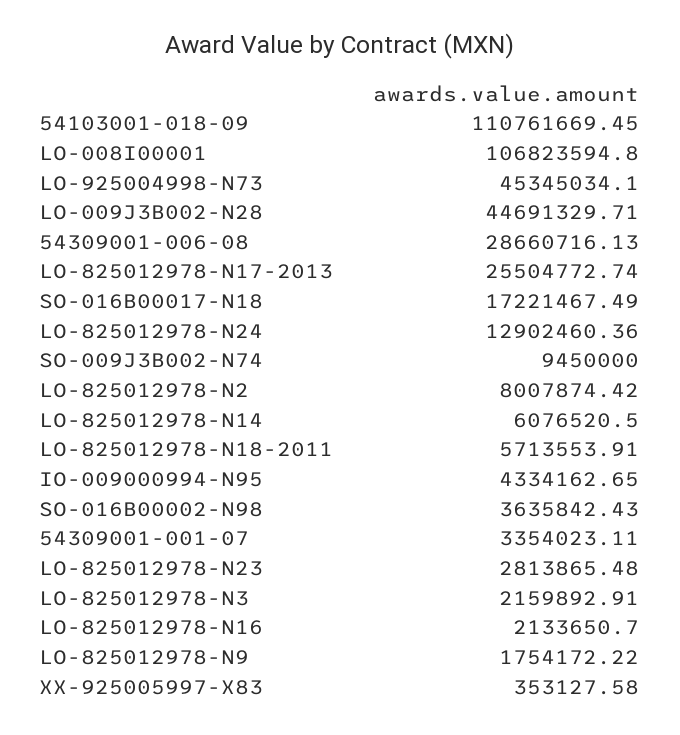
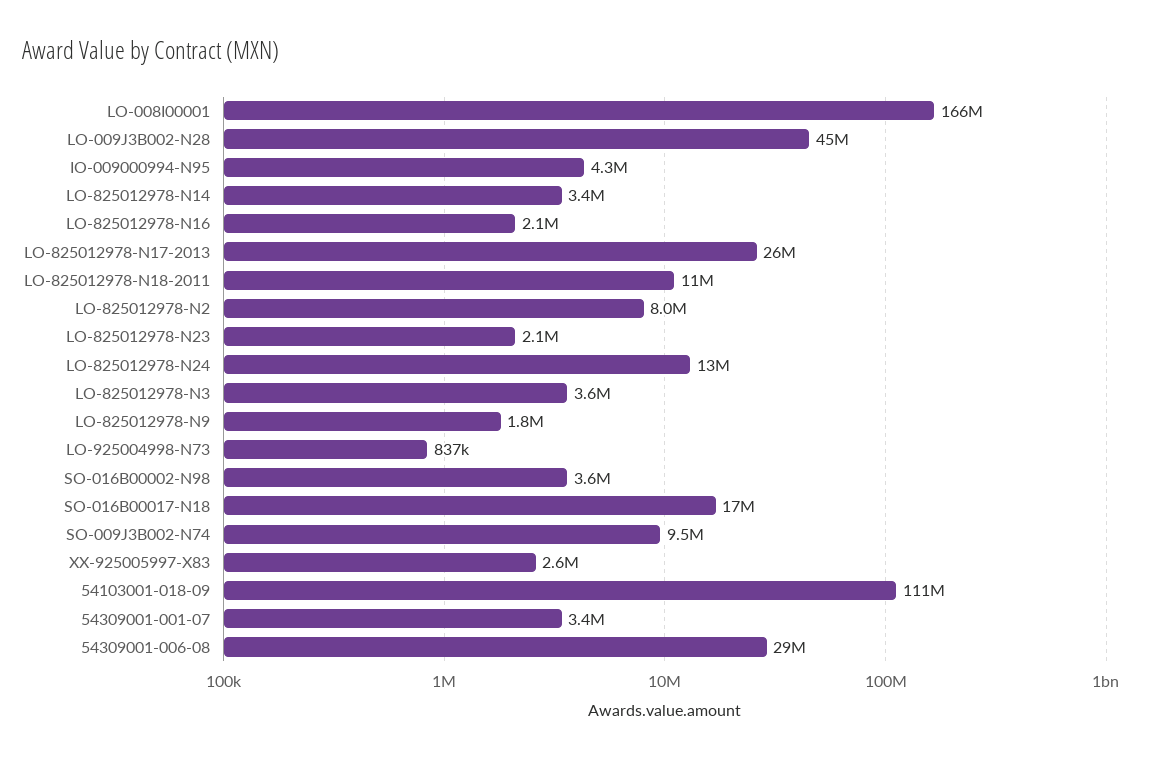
  {
    "54103001-018-09": 110761669.45,
-   "LO-008I00001": 106823594.8,
+   "LO-008I00001": 166000000,
-   "LO-925004998-N73": 45345034.1,
+   "LO-925004998-N73": 837000,
    "LO-009J3B002-N28": 44691329.71,
    "54309001-006-08": 28660716.13,
    "LO-825012978-N17-2013": 25504772.74,
    "SO-016B00017-N18": 17221467.49,
    "LO-825012978-N24": 12902460.36,
    "SO-009J3B002-N74": 9450000,
    "LO-825012978-N2": 8007874.42,
-   "LO-825012978-N14": 6076520.5,
+   "LO-825012978-N14": 3400000,
-   "LO-825012978-N18-2011": 5713553.91,
+   "LO-825012978-N18-2011": 11000000,
    "IO-009000994-N95": 4334162.65,
    "SO-016B00002-N98": 3635842.43,
    "54309001-001-07": 3354023.11,
-   "LO-825012978-N23": 2813865.48,
+   "LO-825012978-N23": 2100000,
-   "LO-825012978-N3": 2159892.91,
+   "LO-825012978-N3": 3600000,
    "LO-825012978-N16": 2133650.7,
    "LO-825012978-N9": 1754172.22,
-   "XX-925005997-X83": 353127.58
+   "XX-925005997-X83": 2600000
  }

